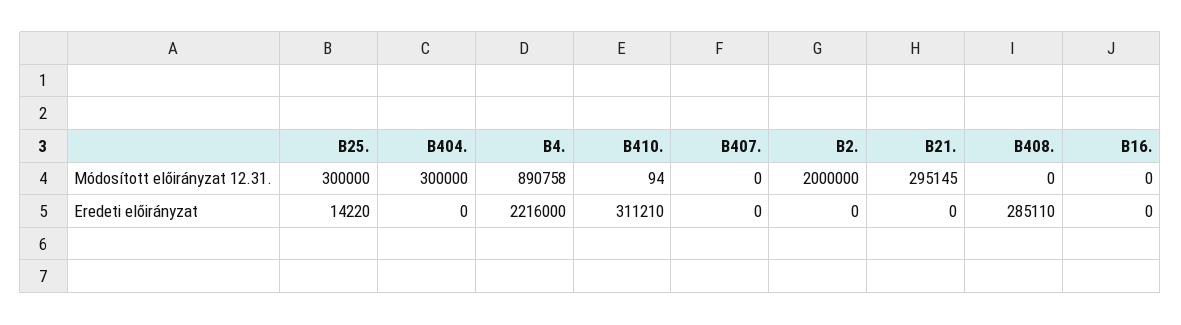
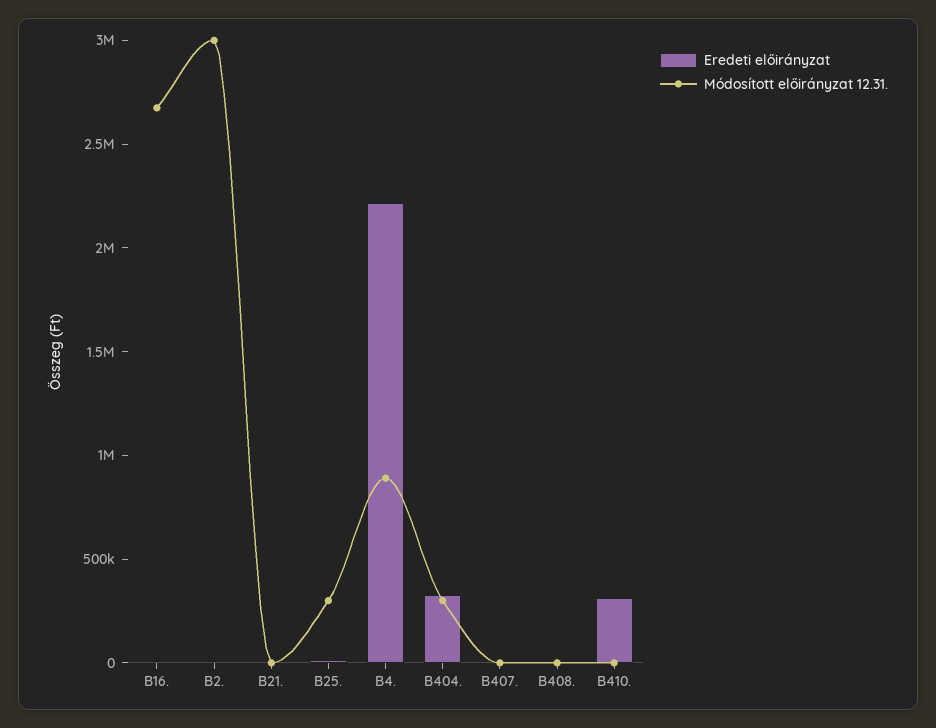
  {
    "Módosított előirányzat 12.31.": {
      "B25.": 300000,
      "B404.": 300000,
      "B4.": 890758,
      "B410.": 94,
      "B407.": 0,
-     "B2.": 2000000,
+     "B2.": 3000000,
-     "B21.": 295145,
+     "B21.": 0,
      "B408.": 0,
-     "B16.": 0
+     "B16.": 2700000
    },
    "Eredeti előirányzat": {
      "B25.": 14220,
-     "B404.": 0,
+     "B404.": 300000,
      "B4.": 2216000,
      "B410.": 311210,
      "B407.": 0,
      "B2.": 0,
      "B21.": 0,
-     "B408.": 285110,
+     "B408.": 0,
      "B16.": 0
    }
  }

